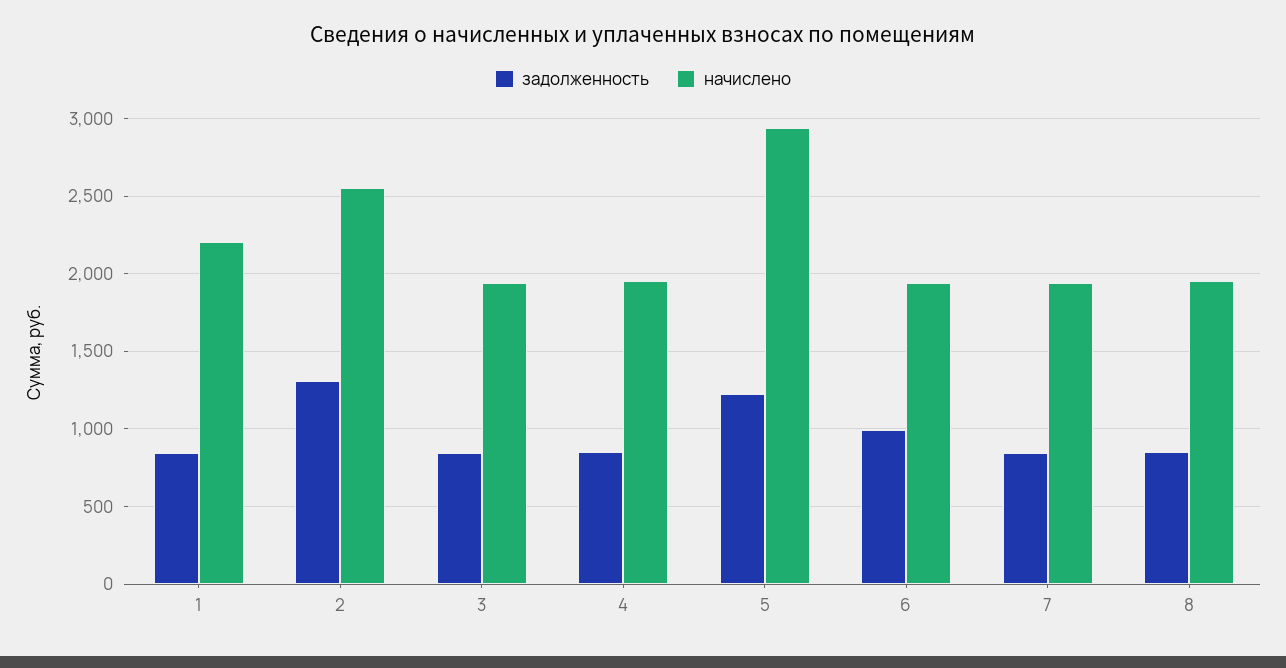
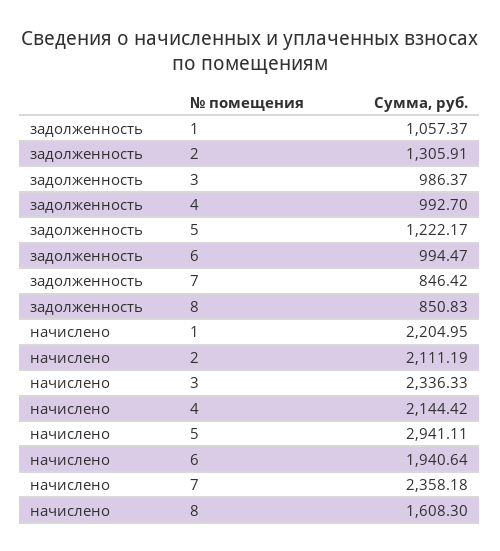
  {
    "задолженность": {
-     "1": 850,
+     "1": 1057.37,
      "2": 1305.91,
-     "3": 850,
+     "3": 986.37,
-     "4": 850,
+     "4": 992.7,
      "5": 1222.17,
      "6": 994.47,
      "7": 846.42,
      "8": 850.83
    },
    "начислено": {
      "1": 2204.95,
-     "2": 2550,
+     "2": 2111.19,
-     "3": 1950,
+     "3": 2336.33,
-     "4": 1950,
+     "4": 2144.42,
      "5": 2941.11,
      "6": 1940.64,
-     "7": 1950,
+     "7": 2358.18,
-     "8": 1950
+     "8": 1608.3
    }
  }

